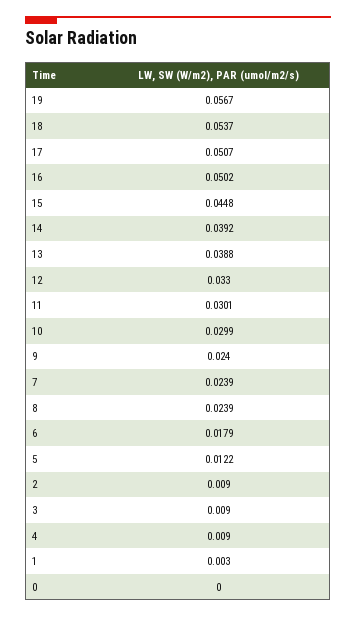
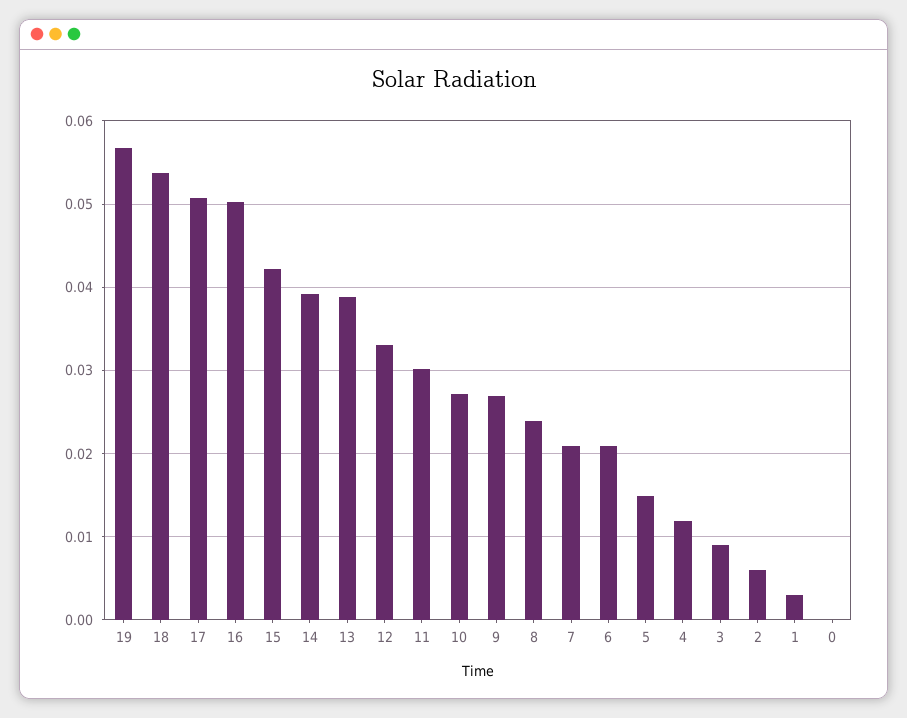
  {
    "19": 0.0567,
    "18": 0.0537,
    "17": 0.0507,
    "16": 0.0502,
-   "15": 0.0448,
+   "15": 0.042,
    "14": 0.0392,
    "13": 0.0388,
    "12": 0.033,
    "11": 0.0301,
-   "10": 0.0299,
+   "10": 0.027,
-   "9": 0.024,
+   "9": 0.027,
-   "7": 0.0239,
+   "7": 0.021,
    "8": 0.0239,
-   "6": 0.0179,
+   "6": 0.021,
-   "5": 0.0122,
+   "5": 0.015,
-   "2": 0.009,
+   "2": 0.006,
    "3": 0.009,
-   "4": 0.009,
+   "4": 0.012,
    "1": 0.003,
    "0": 0
  }

